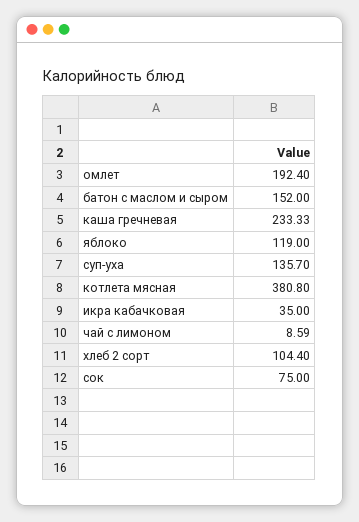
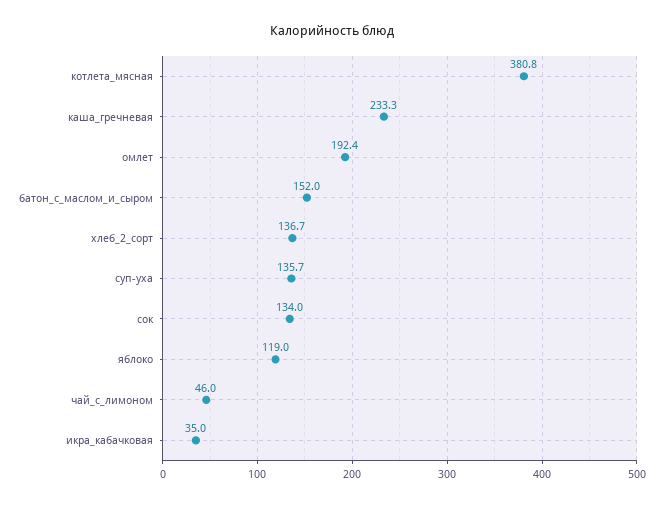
  {
    "омлет": 192.4,
    "батон с маслом и сыром": 152,
    "каша гречневая": 233.33,
    "яблоко": 119,
    "суп-уха": 135.7,
    "котлета мясная": 380.8,
    "икра кабачковая": 35,
-   "чай с лимоном": 8.59,
+   "чай с лимоном": 46,
-   "хлеб 2 сорт": 104.4,
+   "хлеб 2 сорт": 136.7,
-   "сок": 75
+   "сок": 134
  }

